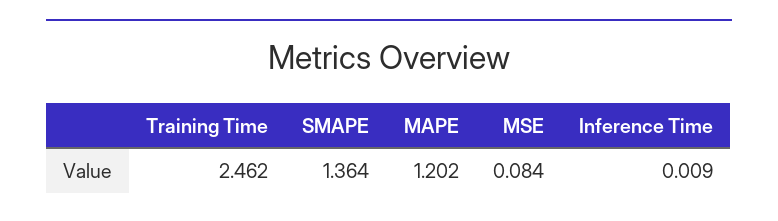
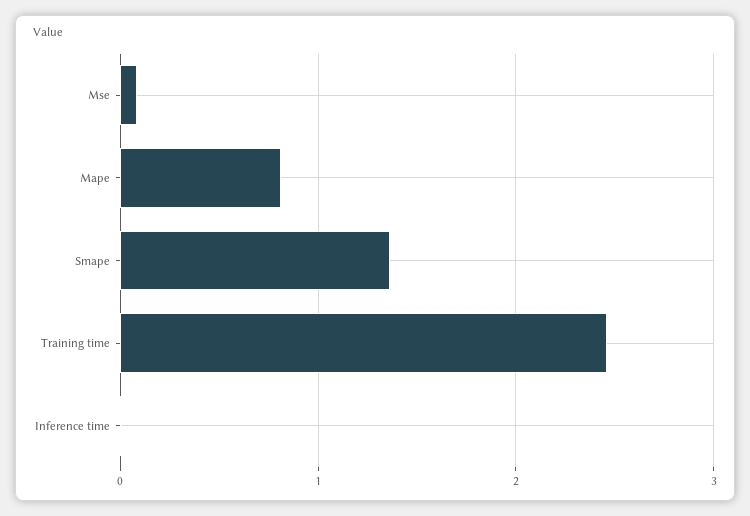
  {
    "Training Time": 2.462,
    "SMAPE": 1.364,
-   "MAPE": 1.202,
+   "MAPE": 0.8,
    "MSE": 0.084,
    "Inference Time": 0.009
  }

